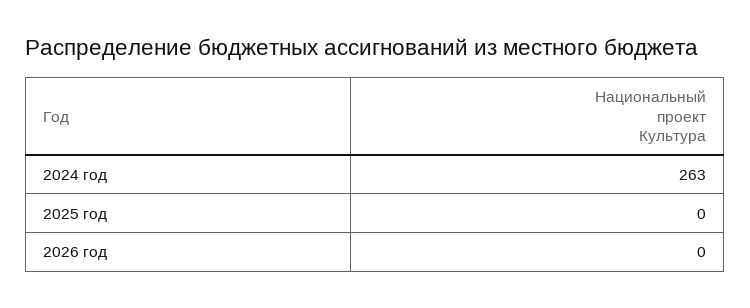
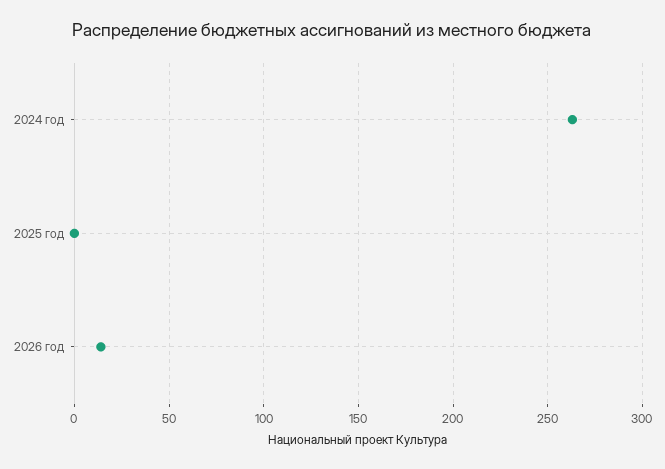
  {
    "2024 год": 263,
    "2025 год": 0,
-   "2026 год": 0
+   "2026 год": 15
  }

